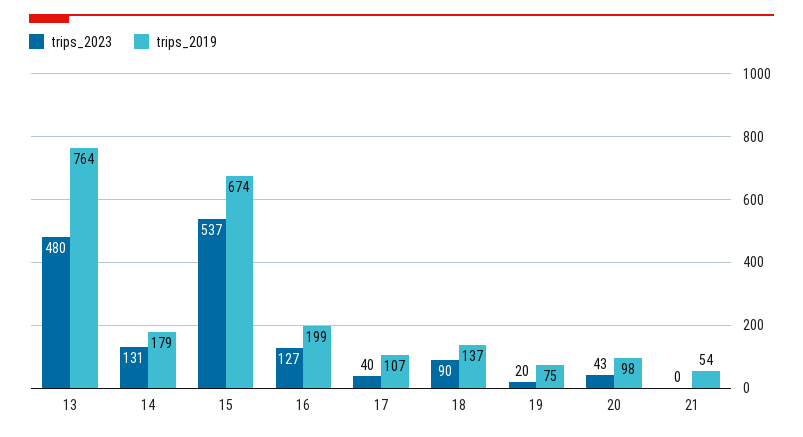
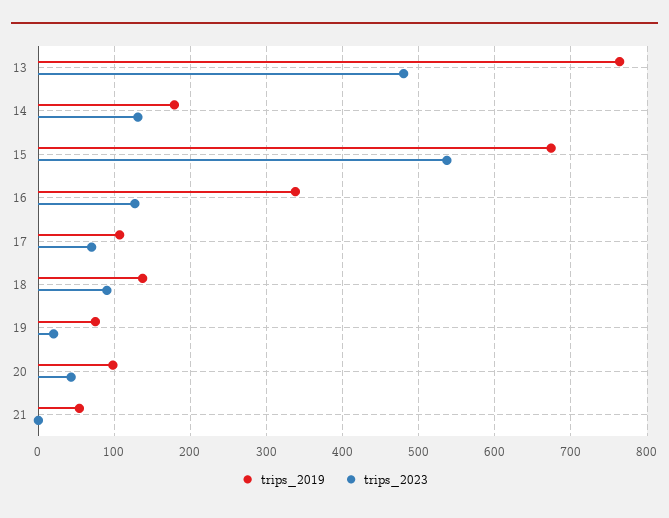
  {
    "trips_2023": {
      "13": 480,
      "14": 131,
      "15": 537,
      "16": 127,
-     "17": 40,
+     "17": 70,
      "18": 90,
      "19": 20,
      "20": 43,
      "21": 0
    },
    "trips_2019": {
      "13": 764,
      "14": 179,
      "15": 674,
-     "16": 199,
+     "16": 340,
      "17": 107,
      "18": 137,
      "19": 75,
      "20": 98,
      "21": 54
    }
  }

